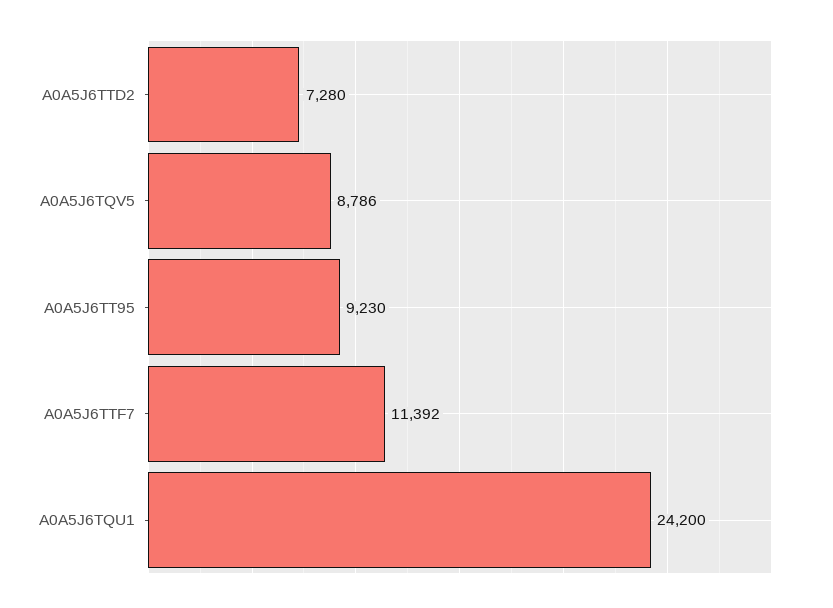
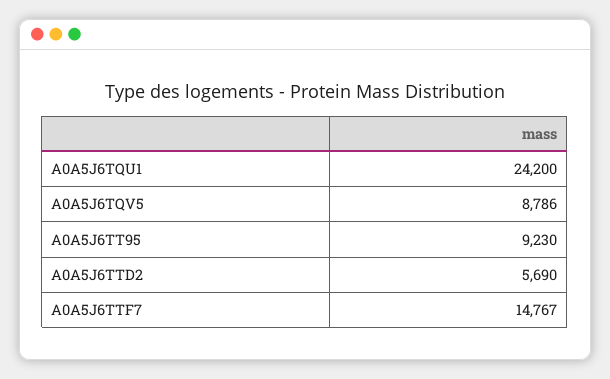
  {
-   "A0A5J6TTD2": 7280,
+   "A0A5J6TTD2": 5690,
    "A0A5J6TQV5": 8786,
    "A0A5J6TT95": 9230,
-   "A0A5J6TTF7": 11392,
+   "A0A5J6TTF7": 14767,
    "A0A5J6TQU1": 24200
  }

